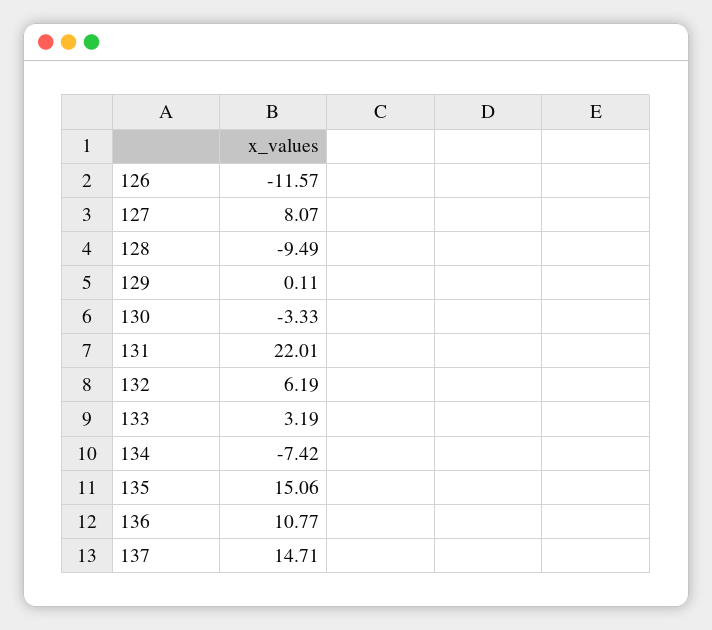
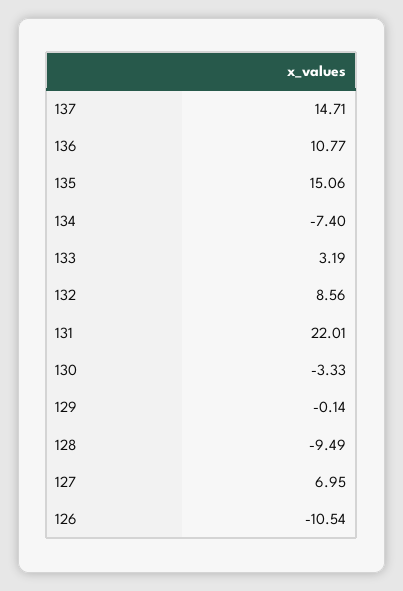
  {
-   "126": -11.57,
+   "126": -10.54,
-   "127": 8.07,
+   "127": 6.95,
    "128": -9.49,
-   "129": 0.11,
+   "129": -0.14,
    "130": -3.33,
    "131": 22.01,
-   "132": 6.19,
+   "132": 8.56,
    "133": 3.19,
-   "134": -7.42,
+   "134": -7.4,
    "135": 15.06,
    "136": 10.77,
    "137": 14.71
  }

